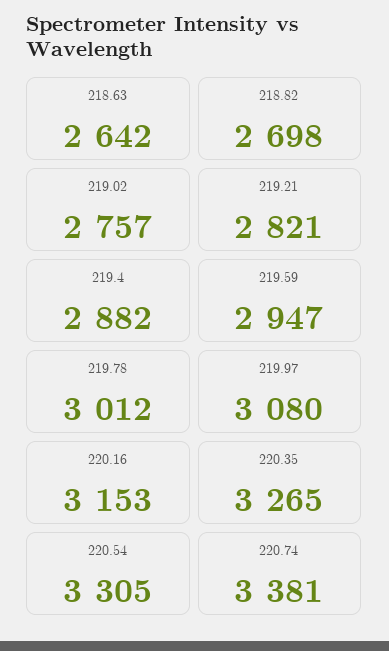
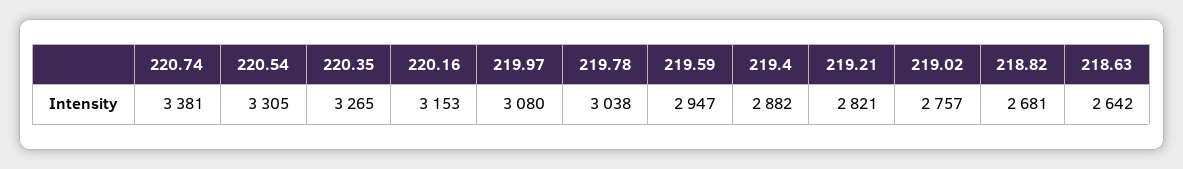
  {
    "218.63": 2642,
-   "218.82": 2698,
+   "218.82": 2681,
    "219.02": 2757,
    "219.21": 2821,
    "219.4": 2882,
    "219.59": 2947,
-   "219.78": 3012,
+   "219.78": 3038,
    "219.97": 3080,
    "220.16": 3153,
    "220.35": 3265,
    "220.54": 3305,
    "220.74": 3381
  }

